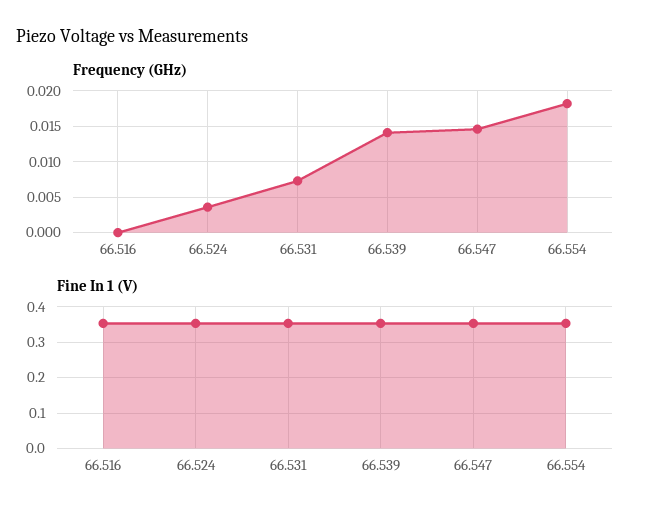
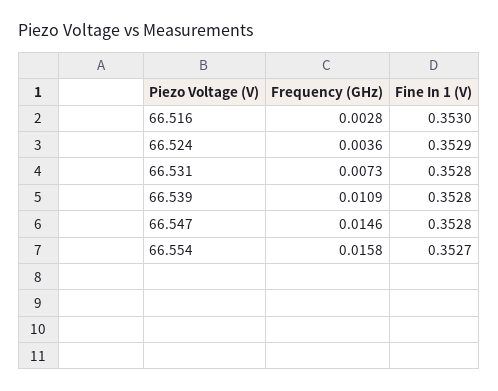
  {
    "Frequency (GHz)": {
-     "66.516": 0,
+     "66.516": 0.0028,
      "66.524": 0.0036,
      "66.531": 0.0073,
-     "66.539": 0.014,
+     "66.539": 0.0109,
      "66.547": 0.0146,
-     "66.554": 0.018
+     "66.554": 0.0158
    },
    "Fine In 1 (V)": {
      "66.516": 0.353,
      "66.524": 0.3529,
      "66.531": 0.3528,
      "66.539": 0.3528,
      "66.547": 0.3528,
      "66.554": 0.3527
    }
  }

